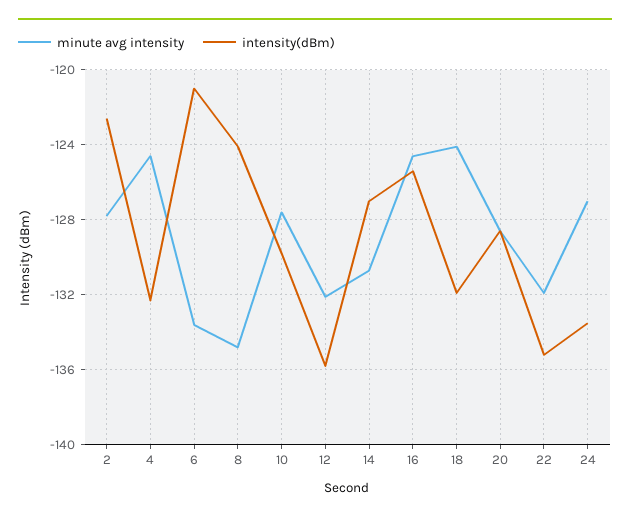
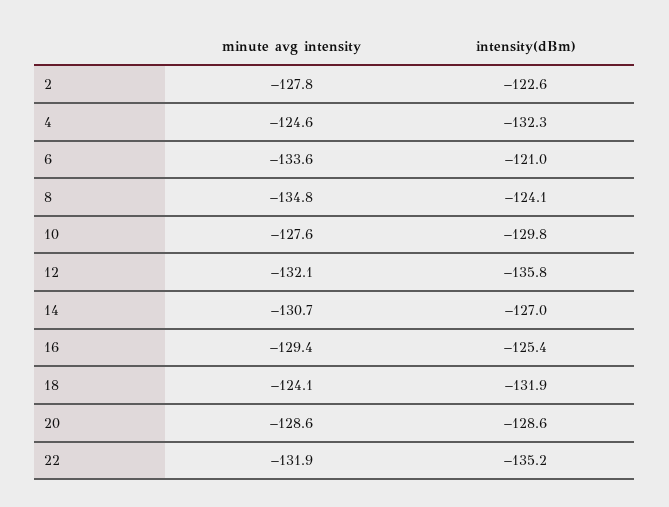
  {
    "minute avg intensity": {
      "2": -127.8,
      "4": -124.6,
      "6": -133.6,
      "8": -134.8,
      "10": -127.6,
      "12": -132.1,
      "14": -130.7,
-     "16": -124.5,
+     "16": -129.4,
      "18": -124.1,
      "20": -128.6,
-     "22": -131.9,
+     "22": -131.9
-     "24": -127
    },
    "intensity(dBm)": {
      "2": -122.6,
      "4": -132.3,
      "6": -121,
      "8": -124.1,
      "10": -129.8,
      "12": -135.8,
      "14": -127,
      "16": -125.4,
      "18": -131.9,
      "20": -128.6,
-     "22": -135.2,
+     "22": -135.2
-     "24": -133.5
    }
  }

